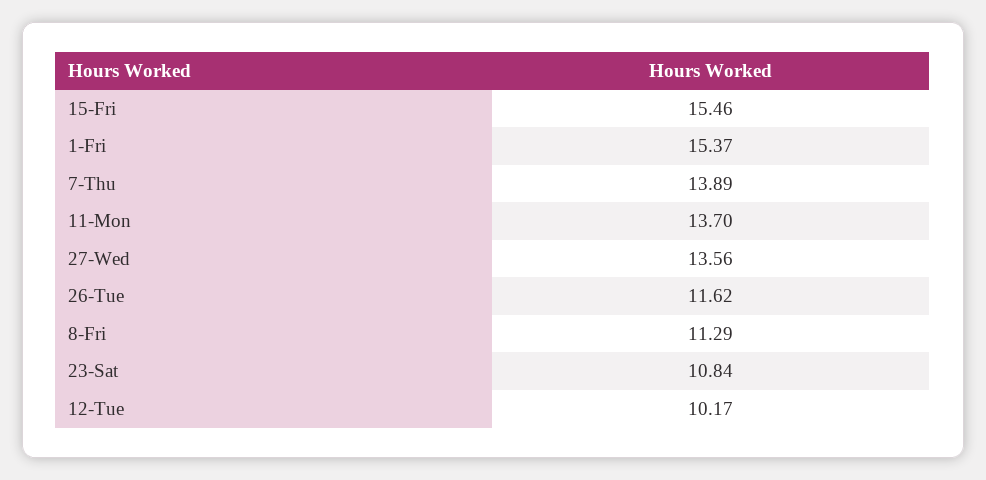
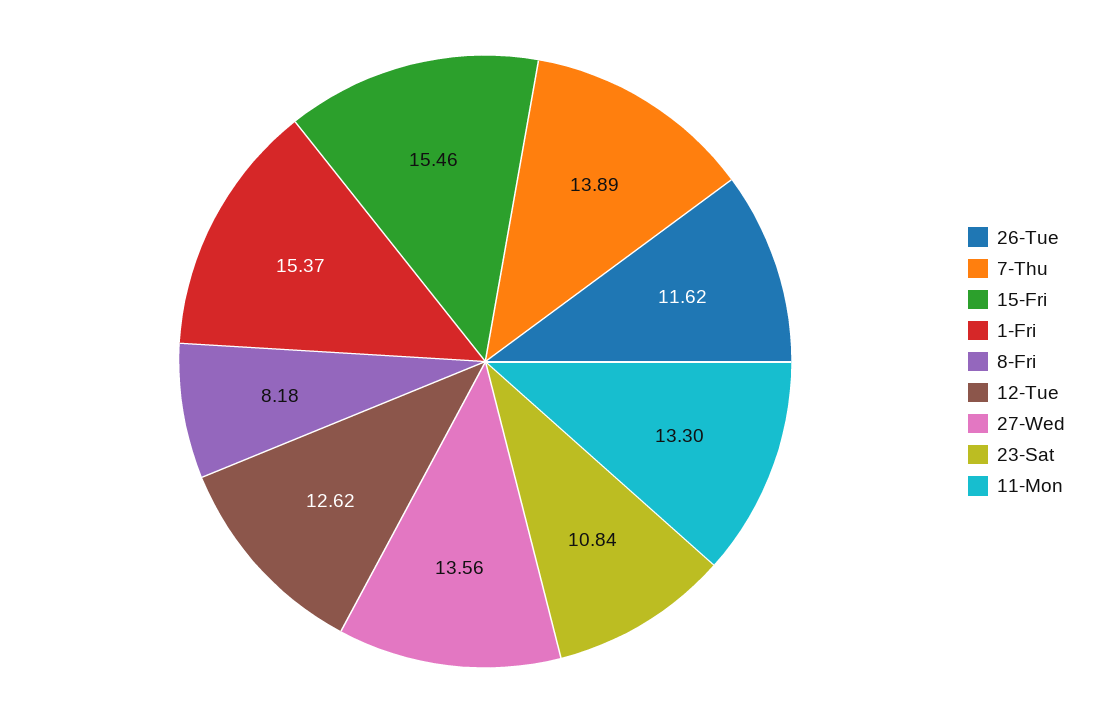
  {
    "15-Fri": 15.46,
    "1-Fri": 15.37,
    "7-Thu": 13.89,
-   "11-Mon": 13.7,
+   "11-Mon": 13.3,
    "27-Wed": 13.56,
    "26-Tue": 11.62,
-   "8-Fri": 11.29,
+   "8-Fri": 8.18,
    "23-Sat": 10.84,
-   "12-Tue": 10.17
+   "12-Tue": 12.62
  }

